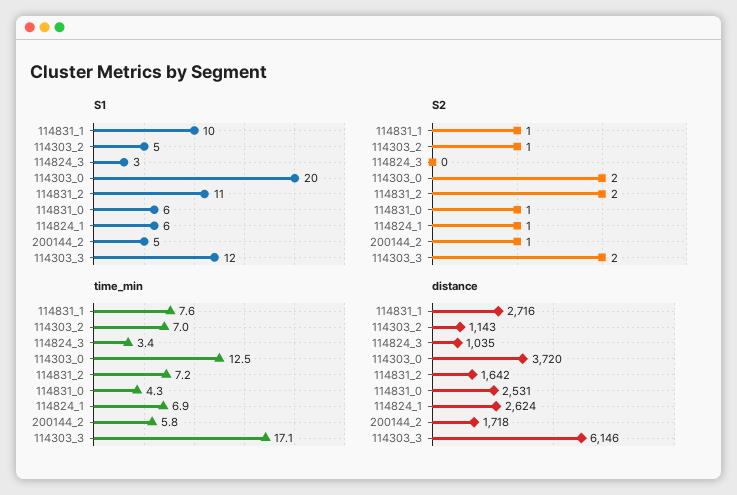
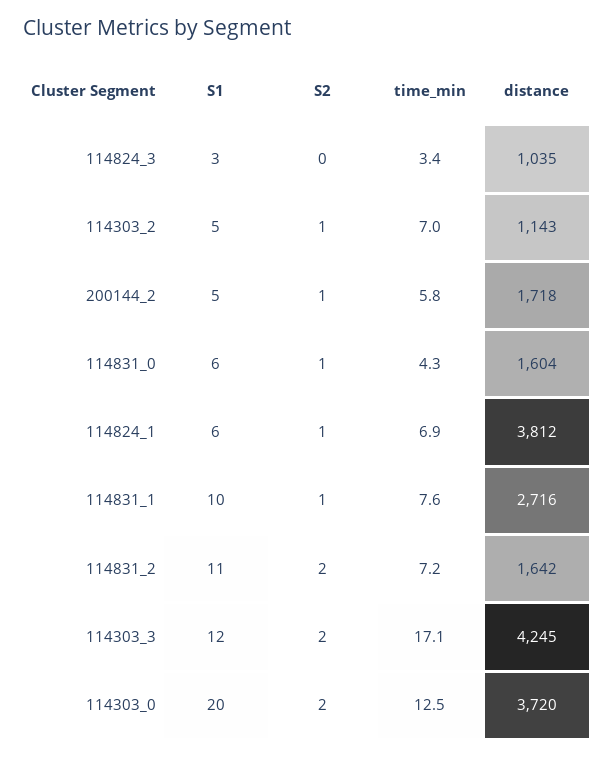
  {
    "S1": {
      "114831_1": 10,
      "114303_2": 5,
      "114824_3": 3,
      "114303_0": 20,
      "114831_2": 11,
      "114831_0": 6,
      "114824_1": 6,
      "200144_2": 5,
      "114303_3": 12
    },
    "S2": {
      "114831_1": 1,
      "114303_2": 1,
      "114824_3": 0,
      "114303_0": 2,
      "114831_2": 2,
      "114831_0": 1,
      "114824_1": 1,
      "200144_2": 1,
      "114303_3": 2
    },
    "time_min": {
      "114831_1": 7.6,
      "114303_2": 7,
      "114824_3": 3.4,
      "114303_0": 12.5,
      "114831_2": 7.2,
      "114831_0": 4.3,
      "114824_1": 6.9,
      "200144_2": 5.8,
      "114303_3": 17.1
    },
    "distance": {
      "114831_1": 2716,
      "114303_2": 1143,
      "114824_3": 1035,
      "114303_0": 3720,
      "114831_2": 1642,
-     "114831_0": 2531,
+     "114831_0": 1604,
-     "114824_1": 2624,
+     "114824_1": 3812,
      "200144_2": 1718,
-     "114303_3": 6146
+     "114303_3": 4245
    }
  }

